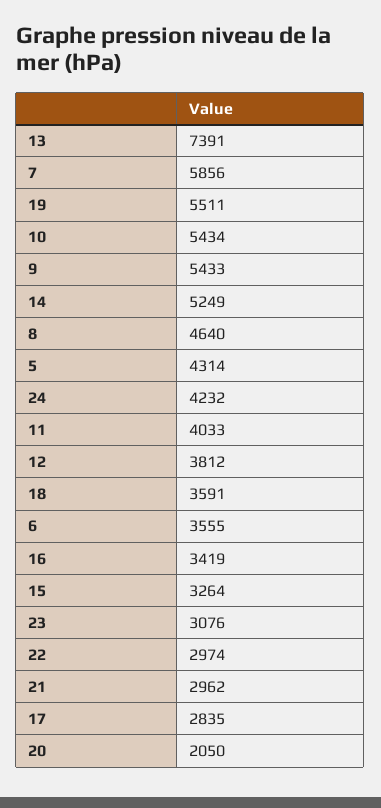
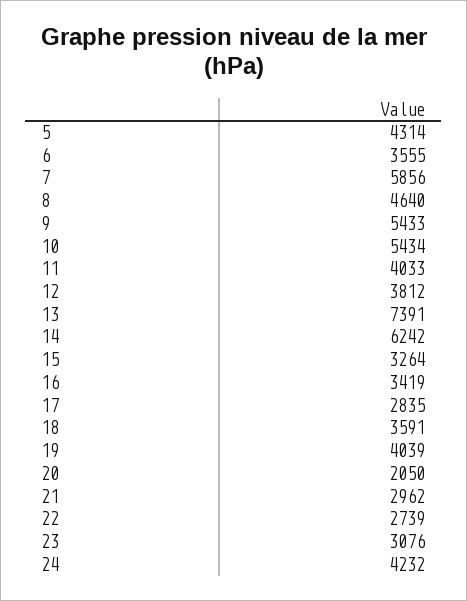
  {
    "13": 7391,
    "7": 5856,
-   "19": 5511,
+   "19": 4039,
    "10": 5434,
    "9": 5433,
-   "14": 5249,
+   "14": 6242,
    "8": 4640,
    "5": 4314,
    "24": 4232,
    "11": 4033,
    "12": 3812,
    "18": 3591,
    "6": 3555,
    "16": 3419,
    "15": 3264,
    "23": 3076,
-   "22": 2974,
+   "22": 2739,
    "21": 2962,
    "17": 2835,
    "20": 2050
  }

